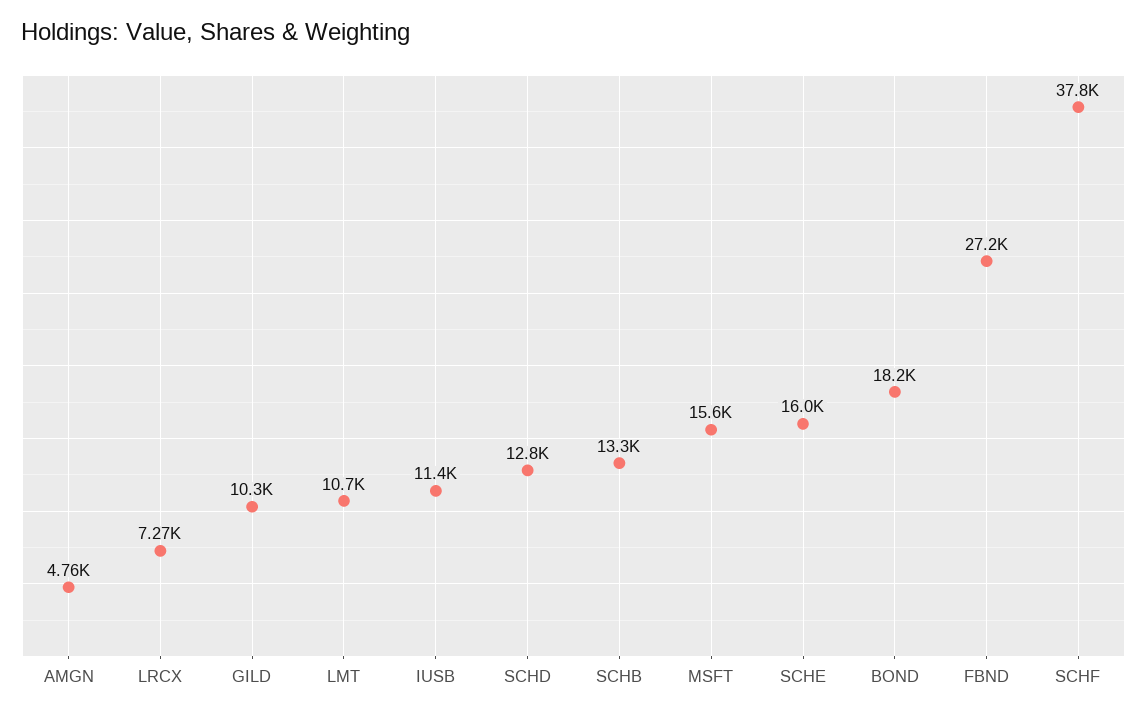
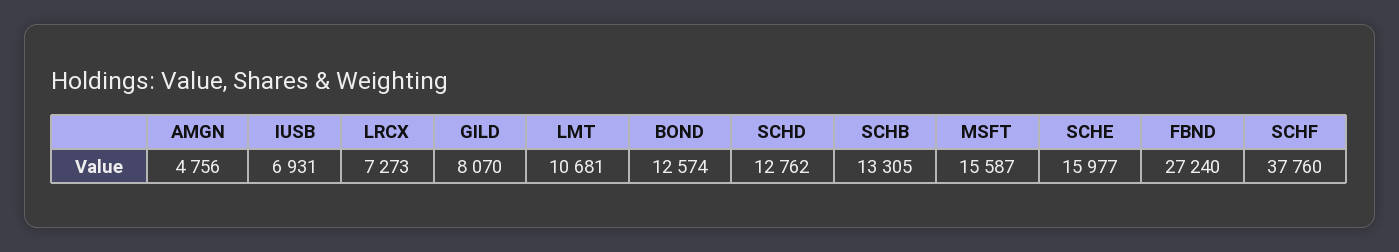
  {
    "AMGN": 4756,
    "LRCX": 7273,
-   "GILD": 10300,
+   "GILD": 8070,
    "LMT": 10681,
-   "IUSB": 11400,
+   "IUSB": 6931,
    "SCHD": 12762,
    "SCHB": 13305,
    "MSFT": 15587,
    "SCHE": 15977,
-   "BOND": 18200,
+   "BOND": 12574,
    "FBND": 27240,
    "SCHF": 37760
  }

